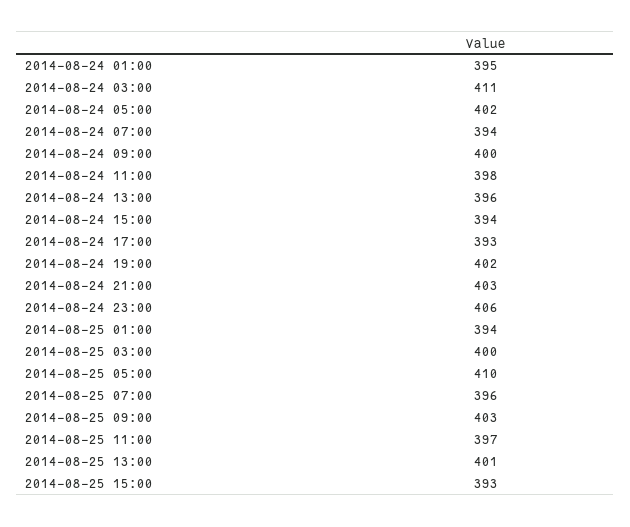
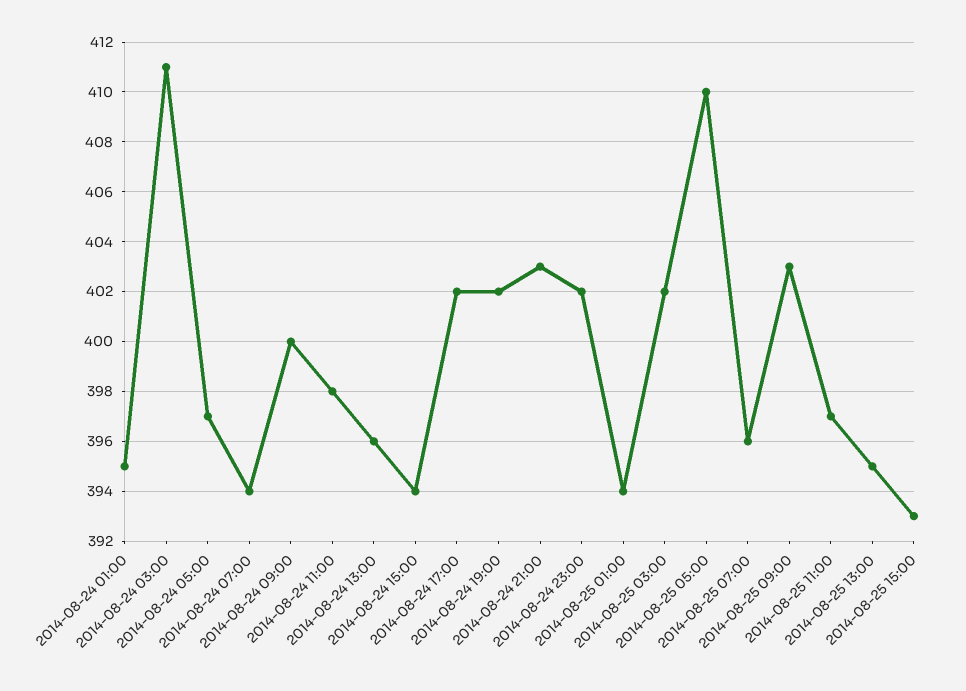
  {
    "2014-08-24 01:00": 395,
    "2014-08-24 03:00": 411,
-   "2014-08-24 05:00": 402,
+   "2014-08-24 05:00": 397,
    "2014-08-24 07:00": 394,
    "2014-08-24 09:00": 400,
    "2014-08-24 11:00": 398,
    "2014-08-24 13:00": 396,
    "2014-08-24 15:00": 394,
-   "2014-08-24 17:00": 393,
+   "2014-08-24 17:00": 402,
    "2014-08-24 19:00": 402,
    "2014-08-24 21:00": 403,
-   "2014-08-24 23:00": 406,
+   "2014-08-24 23:00": 402,
    "2014-08-25 01:00": 394,
-   "2014-08-25 03:00": 400,
+   "2014-08-25 03:00": 402,
    "2014-08-25 05:00": 410,
    "2014-08-25 07:00": 396,
    "2014-08-25 09:00": 403,
    "2014-08-25 11:00": 397,
-   "2014-08-25 13:00": 401,
+   "2014-08-25 13:00": 395,
    "2014-08-25 15:00": 393
  }

